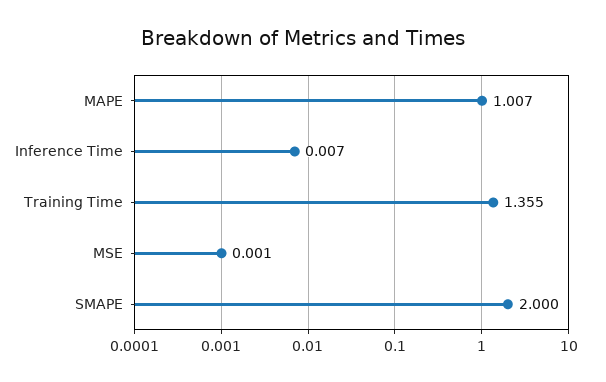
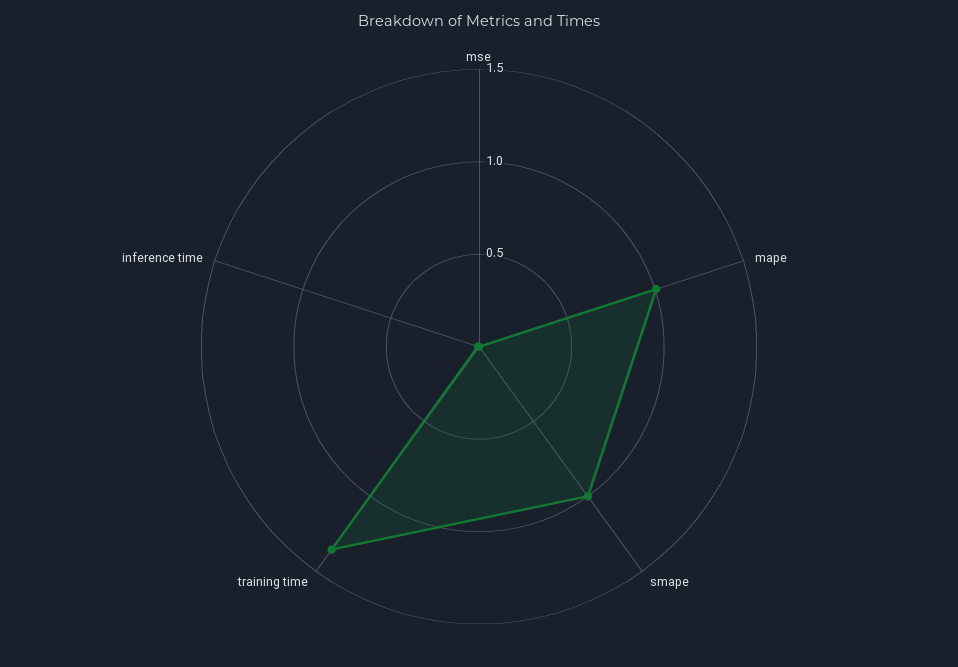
  {
    "MAPE": 1.007,
    "Inference Time": 0.007,
    "Training Time": 1.355,
    "MSE": 0.001,
-   "SMAPE": 2
+   "SMAPE": 1
  }

